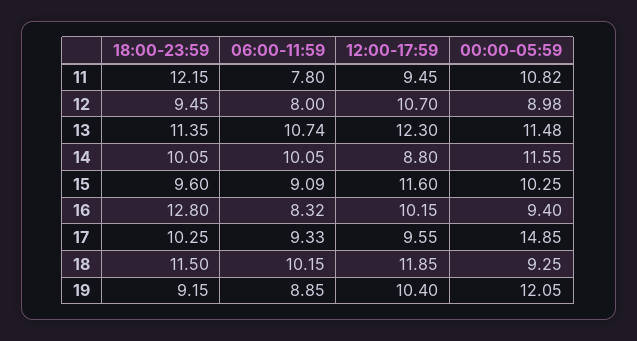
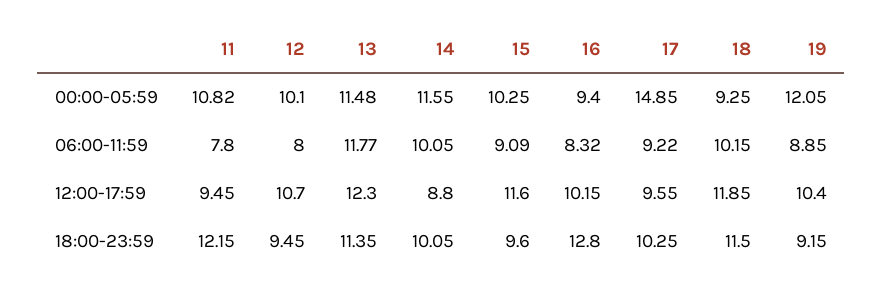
  {
    "18:00-23:59": {
      "11": 12.15,
      "12": 9.45,
      "13": 11.35,
      "14": 10.05,
      "15": 9.6,
      "16": 12.8,
      "17": 10.25,
      "18": 11.5,
      "19": 9.15
    },
    "06:00-11:59": {
      "11": 7.8,
      "12": 8,
-     "13": 10.74,
+     "13": 11.77,
      "14": 10.05,
      "15": 9.09,
      "16": 8.32,
-     "17": 9.33,
+     "17": 9.22,
      "18": 10.15,
      "19": 8.85
    },
    "12:00-17:59": {
      "11": 9.45,
      "12": 10.7,
      "13": 12.3,
      "14": 8.8,
      "15": 11.6,
      "16": 10.15,
      "17": 9.55,
      "18": 11.85,
      "19": 10.4
    },
    "00:00-05:59": {
      "11": 10.82,
-     "12": 8.98,
+     "12": 10.1,
      "13": 11.48,
      "14": 11.55,
      "15": 10.25,
      "16": 9.4,
      "17": 14.85,
      "18": 9.25,
      "19": 12.05
    }
  }

